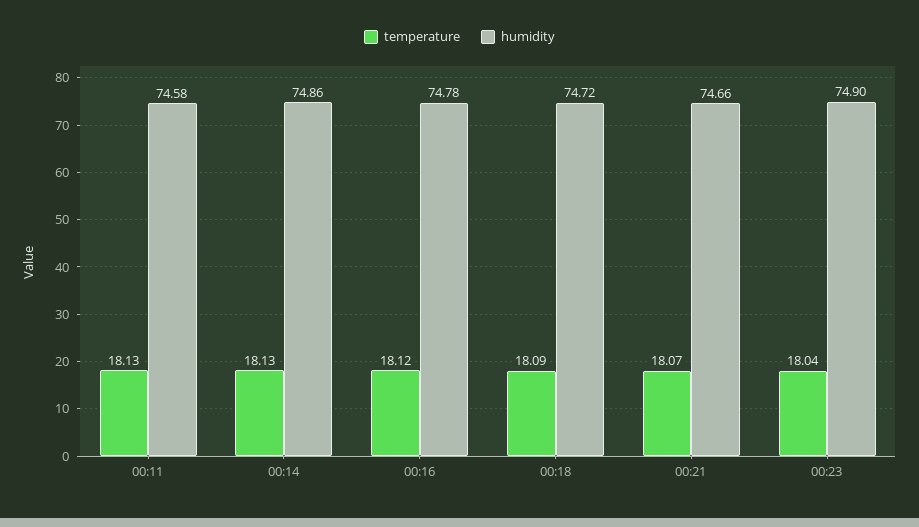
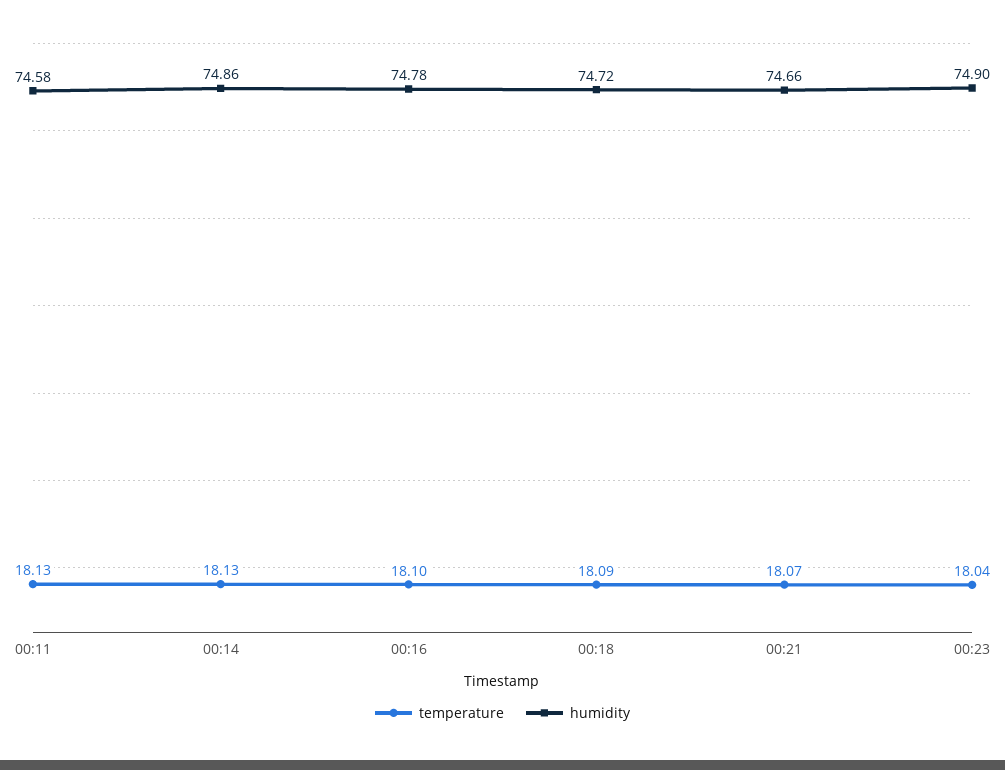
  {
    "temperature": {
      "00:11": 18.13,
      "00:14": 18.13,
-     "00:16": 18.12,
+     "00:16": 18.1,
      "00:18": 18.09,
      "00:21": 18.07,
      "00:23": 18.04
    },
    "humidity": {
      "00:11": 74.58,
      "00:14": 74.86,
      "00:16": 74.78,
      "00:18": 74.72,
      "00:21": 74.66,
      "00:23": 74.9
    }
  }

